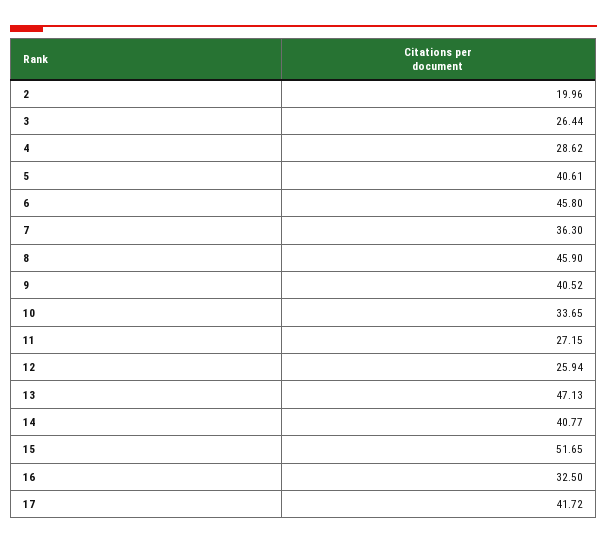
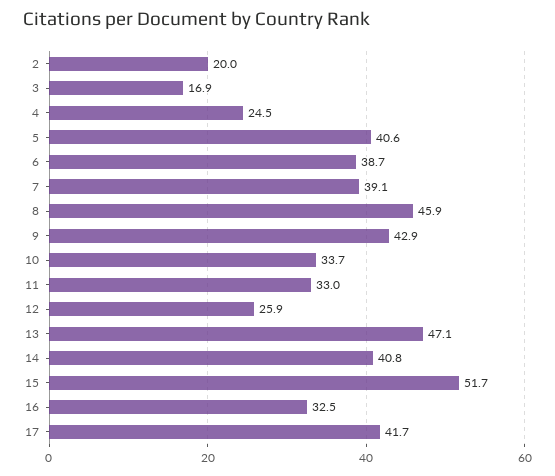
  {
    "2": 19.96,
-   "3": 26.44,
+   "3": 16.9,
-   "4": 28.62,
+   "4": 24.5,
    "5": 40.61,
-   "6": 45.8,
+   "6": 38.7,
-   "7": 36.3,
+   "7": 39.1,
    "8": 45.9,
-   "9": 40.52,
+   "9": 42.9,
    "10": 33.65,
-   "11": 27.15,
+   "11": 33,
    "12": 25.94,
    "13": 47.13,
    "14": 40.77,
    "15": 51.65,
    "16": 32.5,
    "17": 41.72
  }

